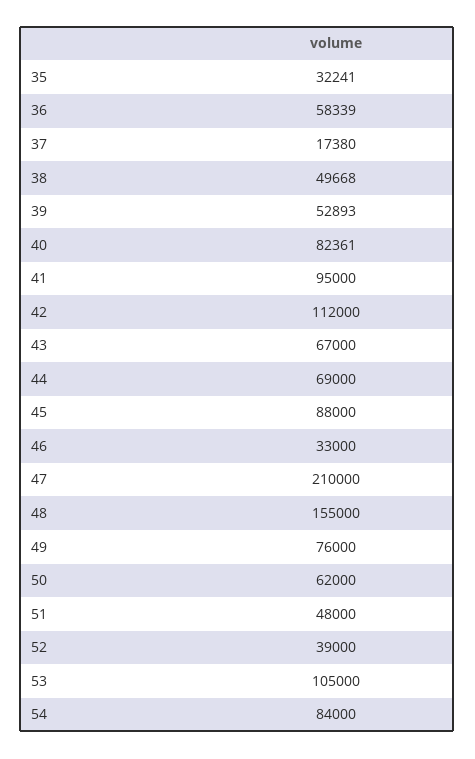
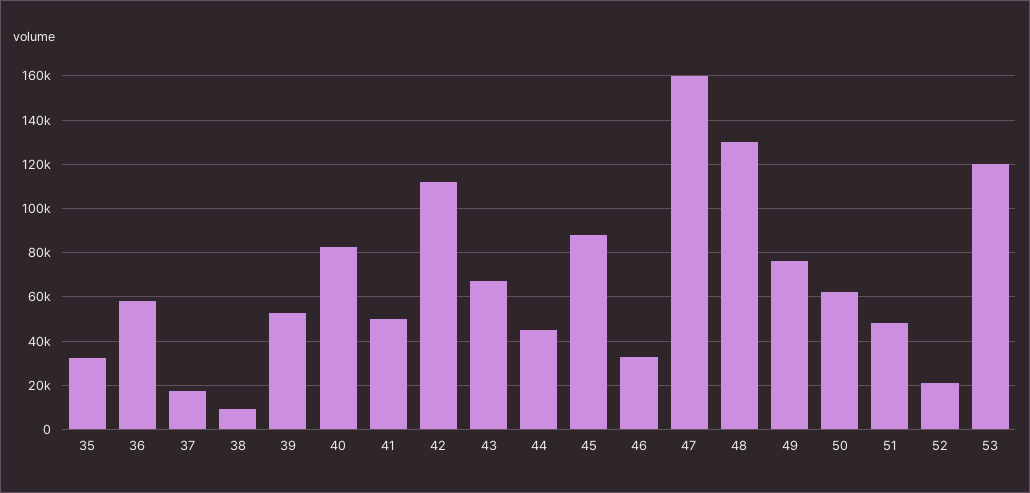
  {
    "35": 32241,
    "36": 58339,
    "37": 17380,
-   "38": 49668,
+   "38": 10000,
    "39": 52893,
    "40": 82361,
-   "41": 95000,
+   "41": 50000,
    "42": 112000,
    "43": 67000,
-   "44": 69000,
+   "44": 45000,
    "45": 88000,
    "46": 33000,
-   "47": 210000,
+   "47": 160000,
-   "48": 155000,
+   "48": 130000,
    "49": 76000,
    "50": 62000,
    "51": 48000,
-   "52": 39000,
+   "52": 20000,
-   "53": 105000,
+   "53": 120000
-   "54": 84000
  }

